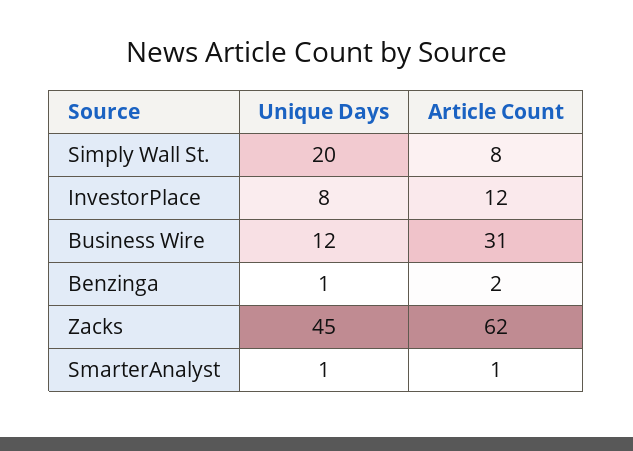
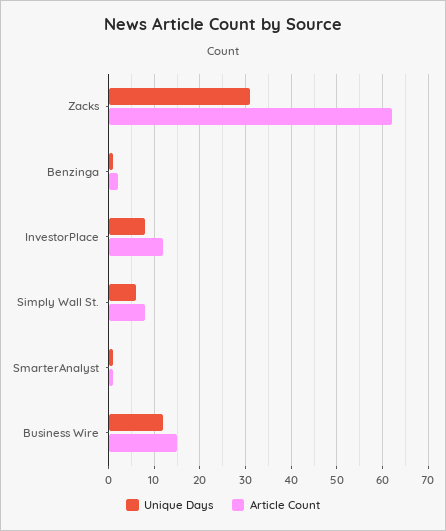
  {
    "Unique Days": {
-     "Simply Wall St.": 20,
+     "Simply Wall St.": 5,
      "InvestorPlace": 8,
      "Business Wire": 12,
      "Benzinga": 1,
-     "Zacks": 45,
+     "Zacks": 30,
      "SmarterAnalyst": 1
    },
    "Article Count": {
      "Simply Wall St.": 8,
      "InvestorPlace": 12,
-     "Business Wire": 31,
+     "Business Wire": 15,
      "Benzinga": 2,
      "Zacks": 62,
      "SmarterAnalyst": 1
    }
  }

